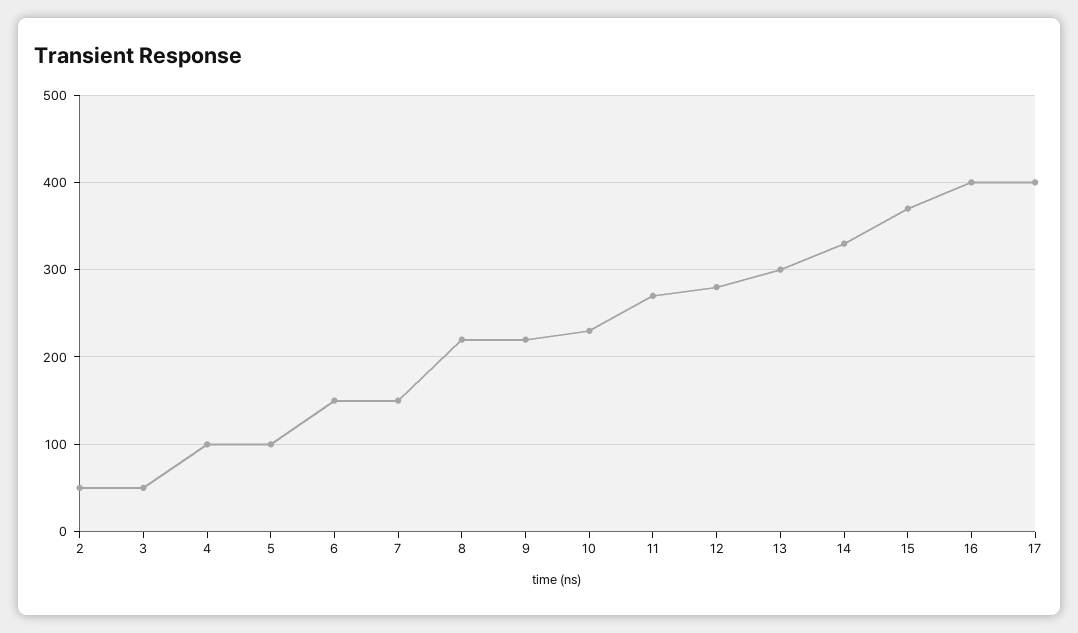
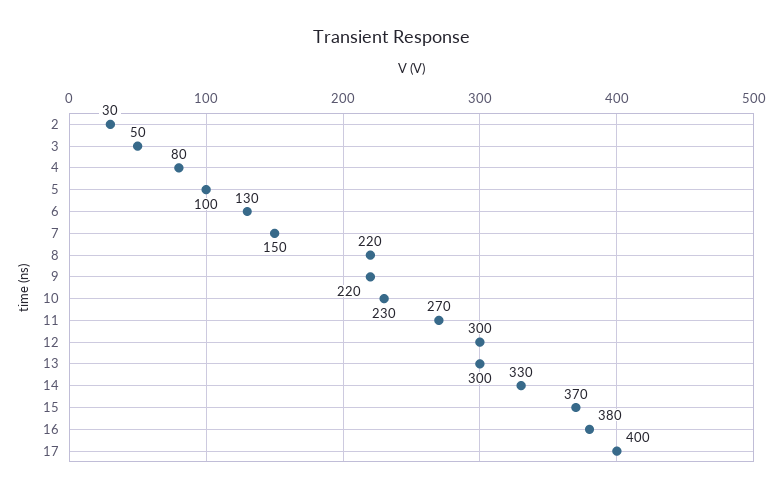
  {
-   "2": 50,
+   "2": 30,
    "3": 50,
-   "4": 100,
+   "4": 80,
    "5": 100,
-   "6": 150,
+   "6": 130,
    "7": 150,
    "8": 220,
    "9": 220,
    "10": 230,
    "11": 270,
-   "12": 280,
+   "12": 300,
    "13": 300,
    "14": 330,
    "15": 370,
-   "16": 400,
+   "16": 380,
    "17": 400
  }

